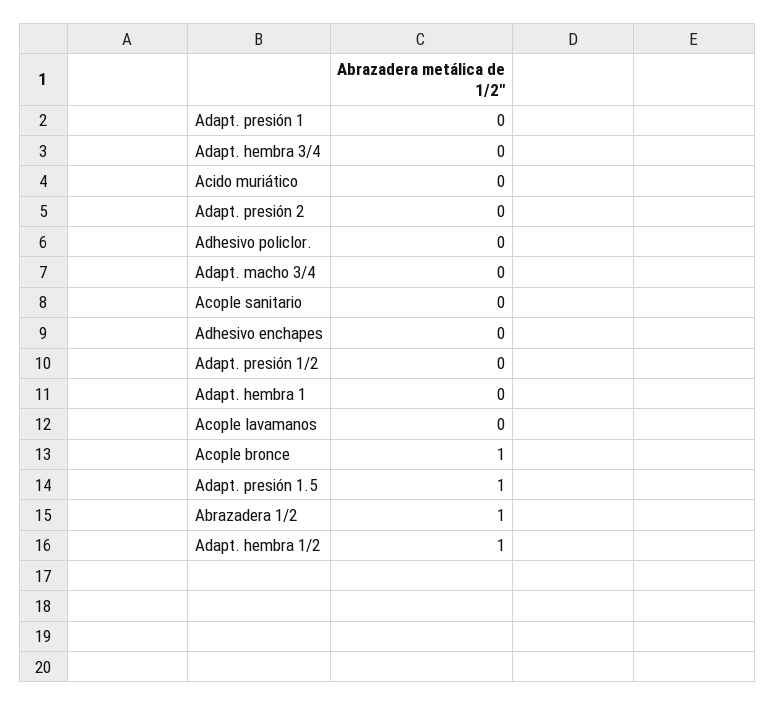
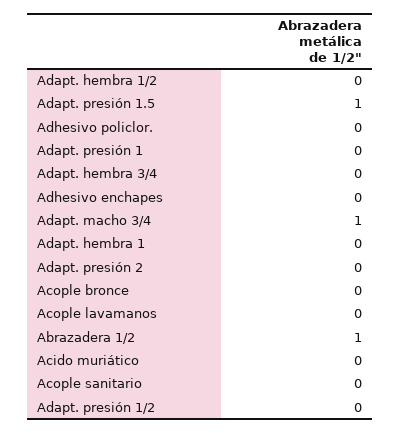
  {
    "Adapt. presión 1": 0,
    "Adapt. hembra 3/4": 0,
    "Acido muriático": 0,
    "Adapt. presión 2": 0,
    "Adhesivo policlor.": 0,
-   "Adapt. macho 3/4": 0,
+   "Adapt. macho 3/4": 1,
    "Acople sanitario": 0,
    "Adhesivo enchapes": 0,
    "Adapt. presión 1/2": 0,
    "Adapt. hembra 1": 0,
    "Acople lavamanos": 0,
-   "Acople bronce": 1,
+   "Acople bronce": 0,
    "Adapt. presión 1.5": 1,
    "Abrazadera 1/2": 1,
-   "Adapt. hembra 1/2": 1
+   "Adapt. hembra 1/2": 0
  }

